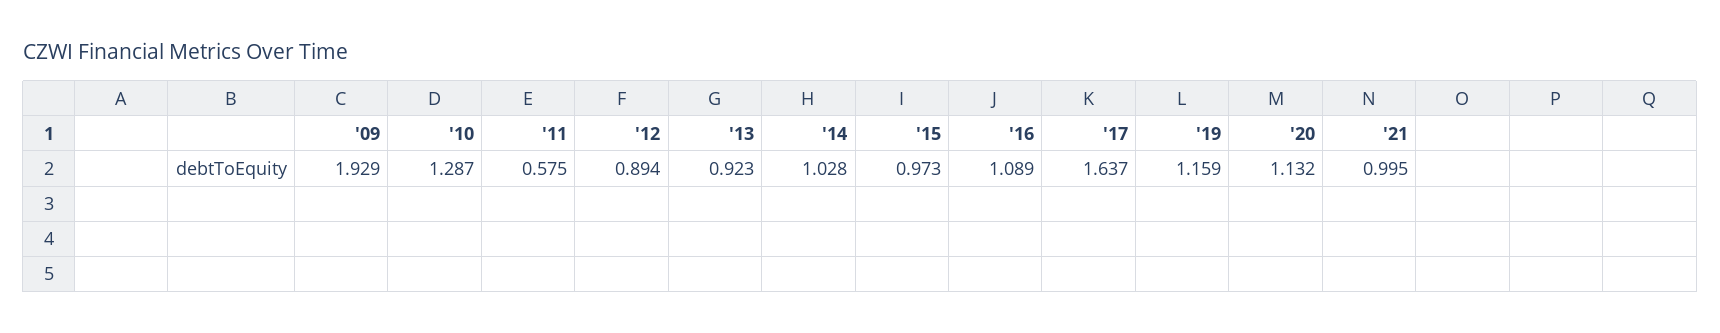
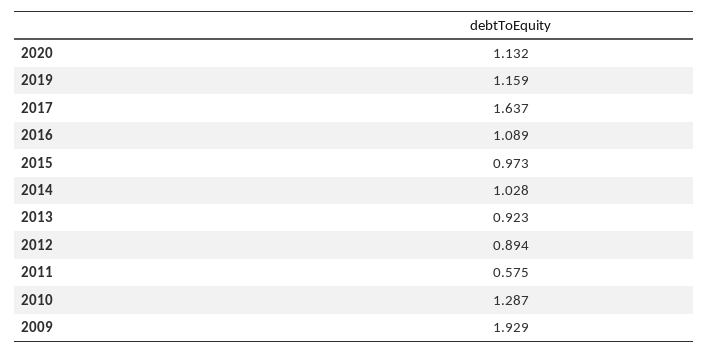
  {
    "'09": 1.929,
    "'10": 1.287,
    "'11": 0.575,
    "'12": 0.894,
    "'13": 0.923,
    "'14": 1.028,
    "'15": 0.973,
    "'16": 1.089,
    "'17": 1.637,
    "'19": 1.159,
-   "'20": 1.132,
+   "'20": 1.132
-   "'21": 0.995
  }

